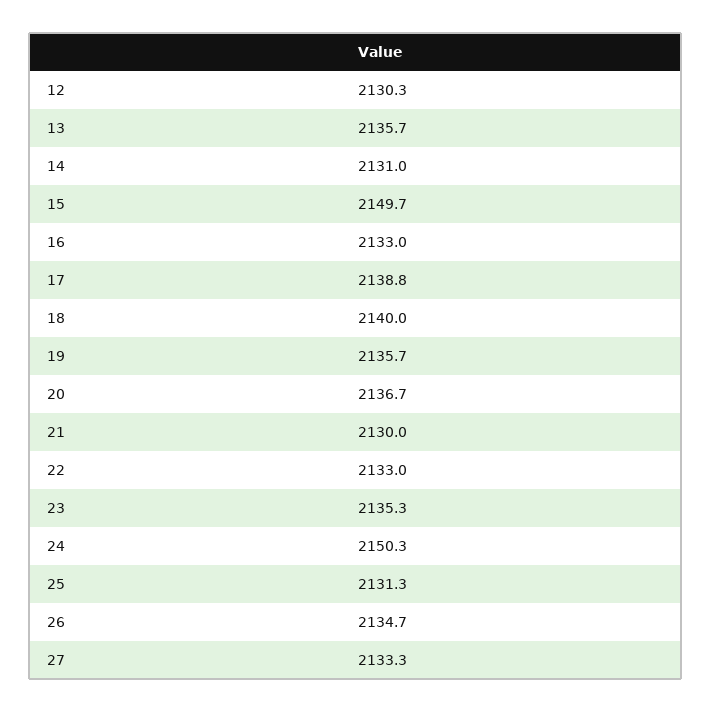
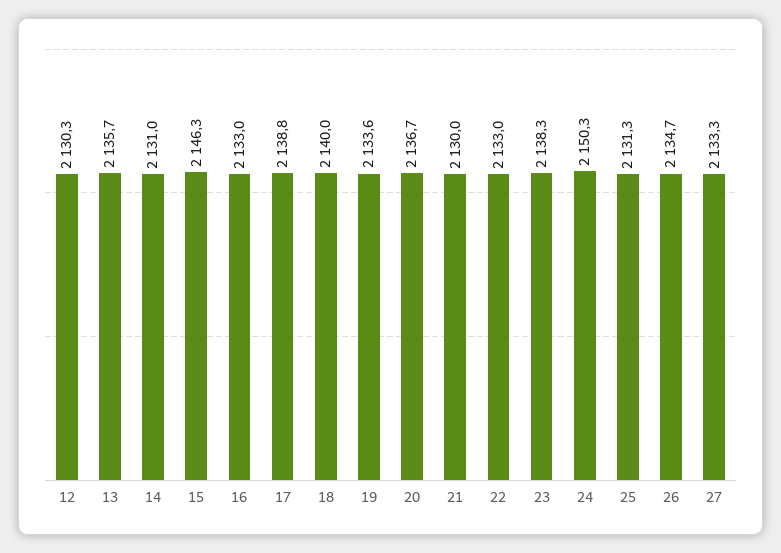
  {
    "12": 2130.3,
    "13": 2135.7,
    "14": 2131,
-   "15": 2149.7,
+   "15": 2146.3,
    "16": 2133,
    "17": 2138.8,
    "18": 2140,
-   "19": 2135.7,
+   "19": 2133.6,
    "20": 2136.7,
    "21": 2130,
    "22": 2133,
-   "23": 2135.3,
+   "23": 2138.3,
    "24": 2150.3,
    "25": 2131.3,
    "26": 2134.7,
    "27": 2133.3
  }

